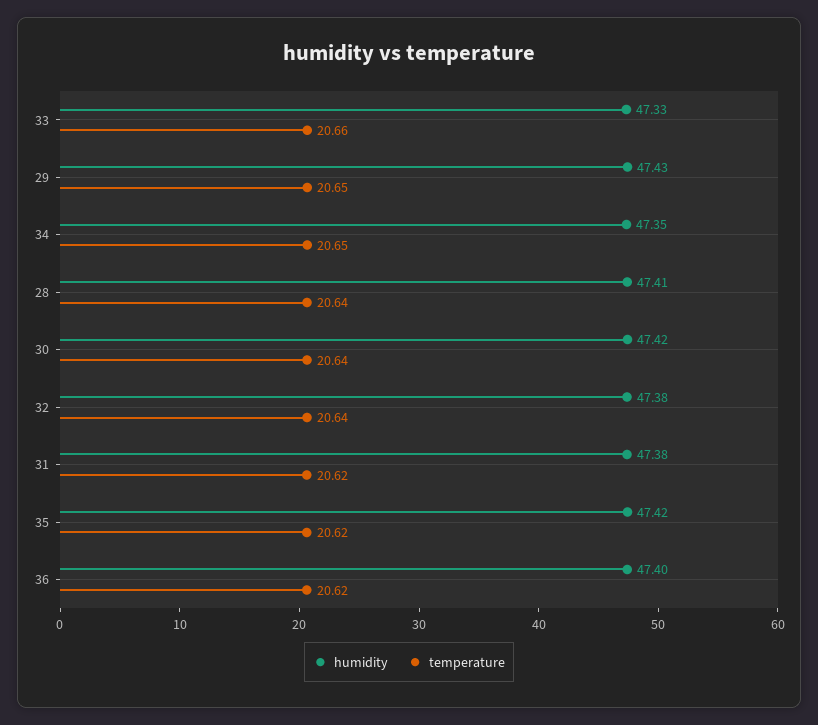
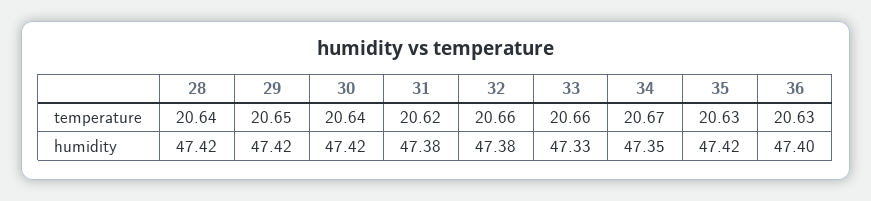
  {
    "humidity": {
      "33": 47.33,
-     "29": 47.43,
+     "29": 47.42,
      "34": 47.35,
-     "28": 47.41,
+     "28": 47.42,
      "30": 47.42,
      "32": 47.38,
      "31": 47.38,
      "35": 47.42,
      "36": 47.4
    },
    "temperature": {
      "33": 20.66,
      "29": 20.65,
-     "34": 20.65,
+     "34": 20.67,
      "28": 20.64,
      "30": 20.64,
-     "32": 20.64,
+     "32": 20.66,
      "31": 20.62,
-     "35": 20.62,
+     "35": 20.63,
-     "36": 20.62
+     "36": 20.63
    }
  }

